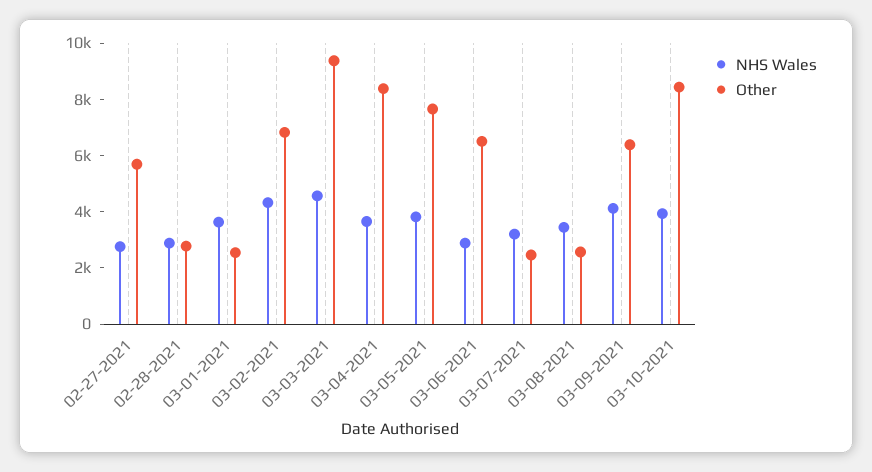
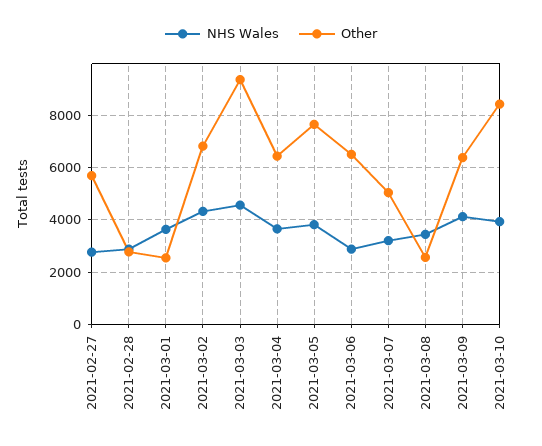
  {
    "NHS Wales": {
      "02-27-2021": 2750,
      "02-28-2021": 3000,
      "03-01-2021": 3750,
      "03-02-2021": 4250,
      "03-03-2021": 4500,
      "03-04-2021": 3750,
      "03-05-2021": 3750,
      "03-06-2021": 3000,
      "03-07-2021": 3250,
      "03-08-2021": 3500,
      "03-09-2021": 4000,
      "03-10-2021": 4000
    },
    "Other": {
      "02-27-2021": 5750,
      "02-28-2021": 2750,
      "03-01-2021": 2500,
      "03-02-2021": 6750,
      "03-03-2021": 9500,
-     "03-04-2021": 8500,
+     "03-04-2021": 6500,
      "03-05-2021": 7750,
      "03-06-2021": 6500,
-     "03-07-2021": 2500,
+     "03-07-2021": 5000,
      "03-08-2021": 2500,
      "03-09-2021": 6500,
      "03-10-2021": 8500
    }
  }

